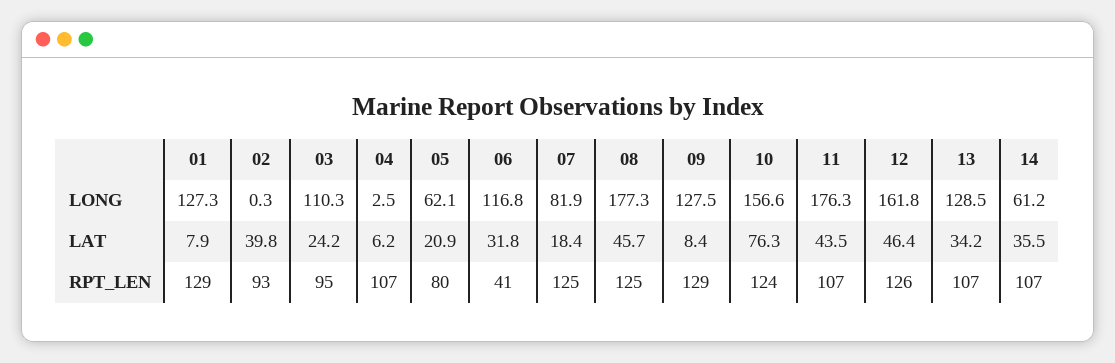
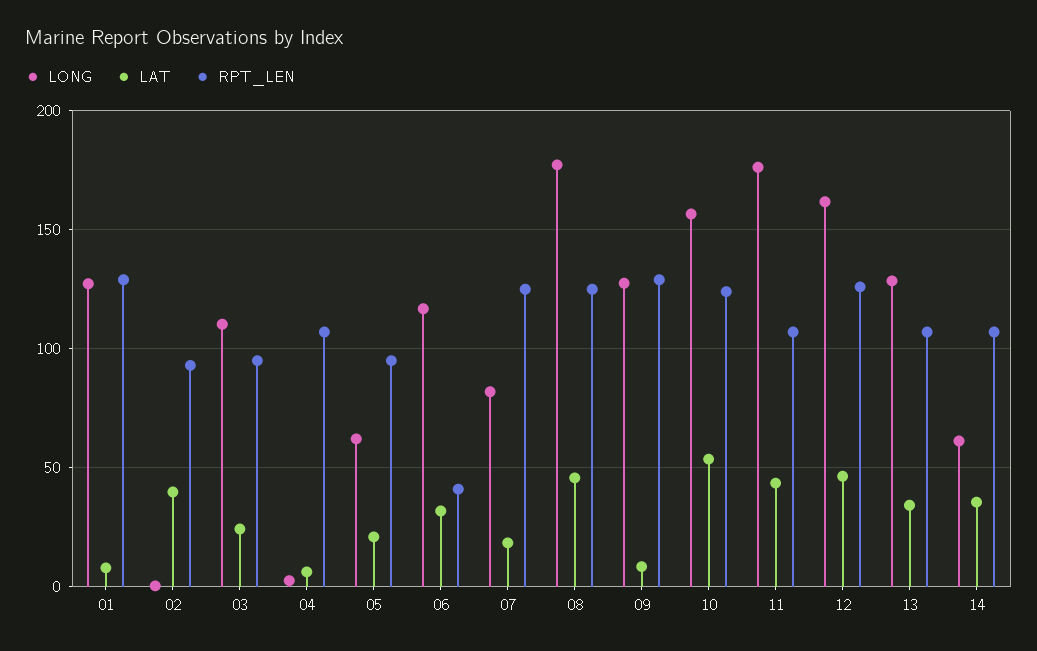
  {
    "LONG": {
      "01": 127.3,
      "02": 0.3,
      "03": 110.3,
      "04": 2.5,
      "05": 62.1,
      "06": 116.8,
      "07": 81.9,
      "08": 177.3,
      "09": 127.5,
      "10": 156.6,
      "11": 176.3,
      "12": 161.8,
      "13": 128.5,
      "14": 61.2
    },
    "LAT": {
      "01": 7.9,
      "02": 39.8,
      "03": 24.2,
      "04": 6.2,
      "05": 20.9,
      "06": 31.8,
      "07": 18.4,
      "08": 45.7,
      "09": 8.4,
-     "10": 76.3,
+     "10": 55,
      "11": 43.5,
      "12": 46.4,
      "13": 34.2,
      "14": 35.5
    },
    "RPT_LEN": {
      "01": 129,
      "02": 93,
      "03": 95,
      "04": 107,
-     "05": 80,
+     "05": 95,
      "06": 41,
      "07": 125,
      "08": 125,
      "09": 129,
      "10": 124,
      "11": 107,
      "12": 126,
      "13": 107,
      "14": 107
    }
  }

